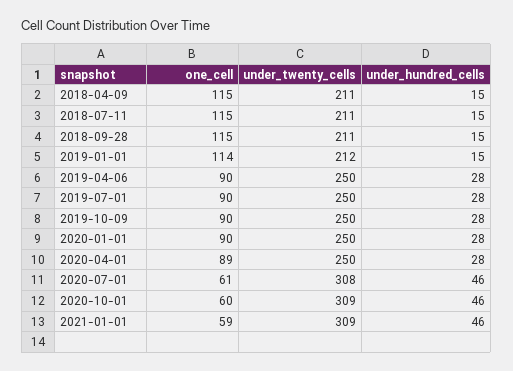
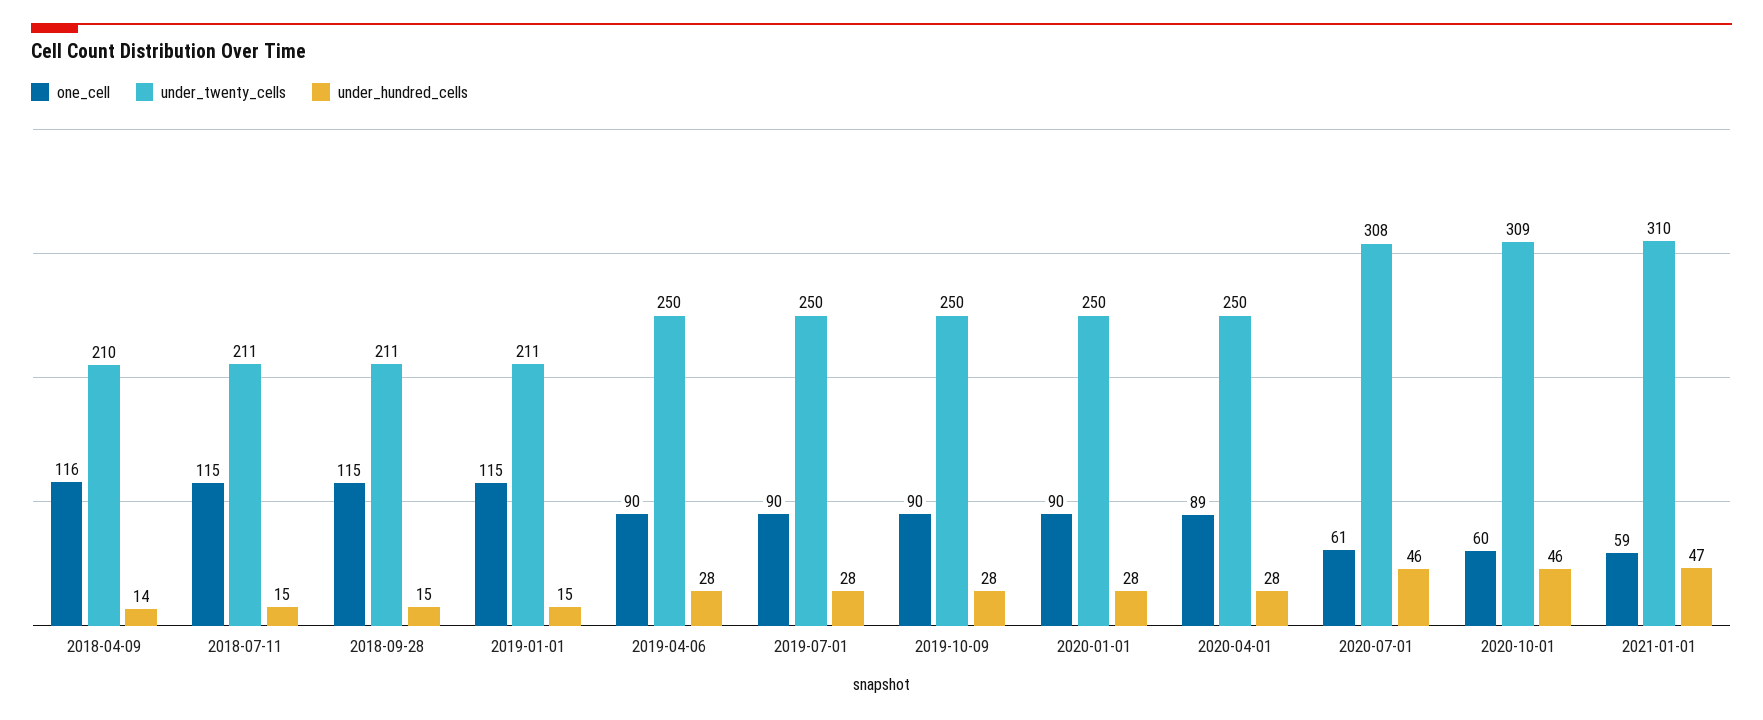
  {
    "one_cell": {
-     "2018-04-09": 115,
+     "2018-04-09": 116,
      "2018-07-11": 115,
      "2018-09-28": 115,
-     "2019-01-01": 114,
+     "2019-01-01": 115,
      "2019-04-06": 90,
      "2019-07-01": 90,
      "2019-10-09": 90,
      "2020-01-01": 90,
      "2020-04-01": 89,
      "2020-07-01": 61,
      "2020-10-01": 60,
      "2021-01-01": 59
    },
    "under_twenty_cells": {
-     "2018-04-09": 211,
+     "2018-04-09": 210,
      "2018-07-11": 211,
      "2018-09-28": 211,
-     "2019-01-01": 212,
+     "2019-01-01": 211,
      "2019-04-06": 250,
      "2019-07-01": 250,
      "2019-10-09": 250,
      "2020-01-01": 250,
      "2020-04-01": 250,
      "2020-07-01": 308,
      "2020-10-01": 309,
-     "2021-01-01": 309
+     "2021-01-01": 310
    },
    "under_hundred_cells": {
-     "2018-04-09": 15,
+     "2018-04-09": 14,
      "2018-07-11": 15,
      "2018-09-28": 15,
      "2019-01-01": 15,
      "2019-04-06": 28,
      "2019-07-01": 28,
      "2019-10-09": 28,
      "2020-01-01": 28,
      "2020-04-01": 28,
      "2020-07-01": 46,
      "2020-10-01": 46,
-     "2021-01-01": 46
+     "2021-01-01": 47
    }
  }

